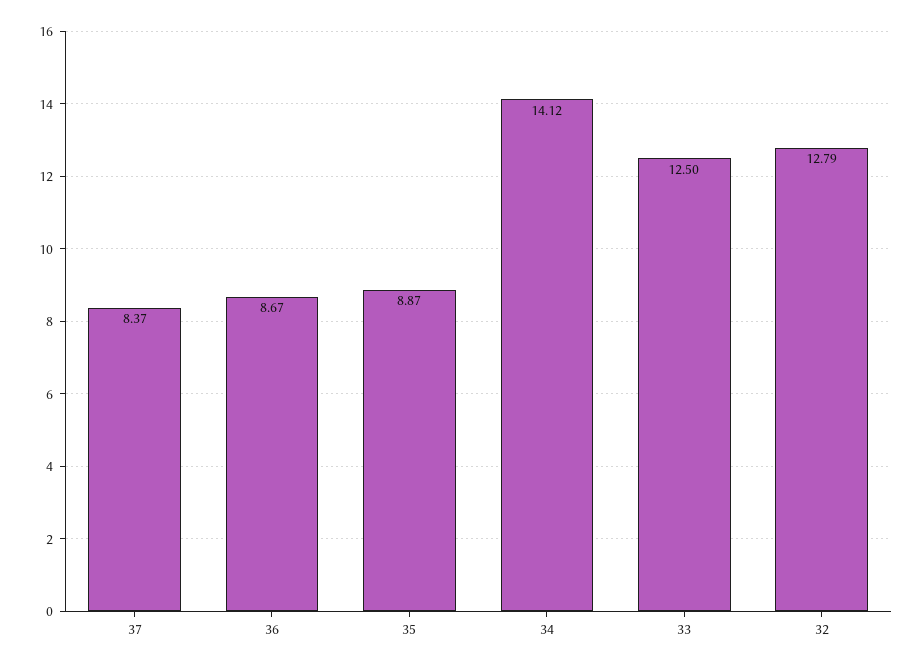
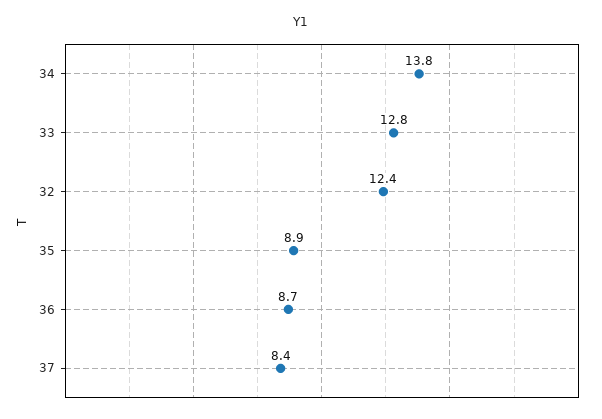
  {
    "37": 8.37,
    "36": 8.67,
    "35": 8.87,
-   "34": 14.12,
+   "34": 13.8,
-   "33": 12.5,
+   "33": 12.8,
-   "32": 12.79
+   "32": 12.4
  }

